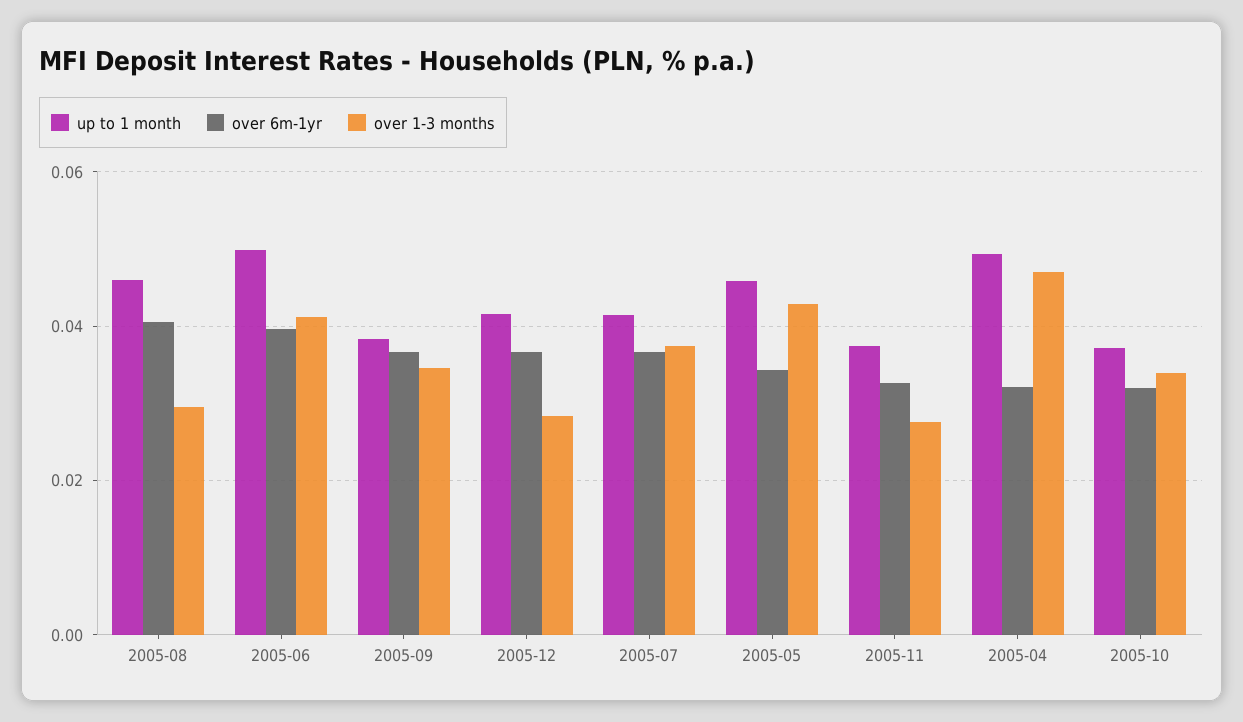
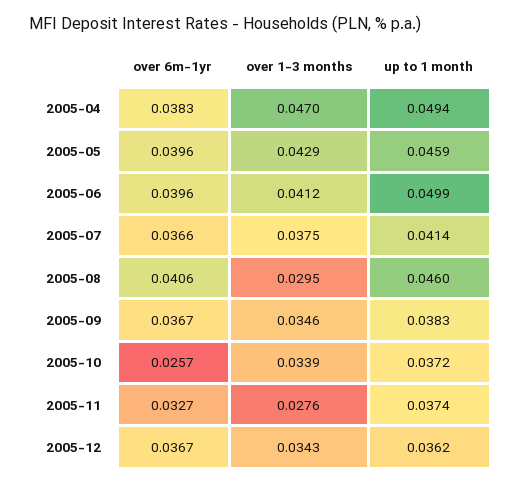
  {
    "up to 1 month": {
      "2005-08": 0.046,
      "2005-06": 0.0499,
      "2005-09": 0.0383,
-     "2005-12": 0.042,
+     "2005-12": 0.0362,
      "2005-07": 0.0414,
      "2005-05": 0.0459,
      "2005-11": 0.0374,
      "2005-04": 0.0494,
      "2005-10": 0.0372
    },
    "over 6m-1yr": {
      "2005-08": 0.0406,
      "2005-06": 0.0396,
      "2005-09": 0.0367,
      "2005-12": 0.0367,
      "2005-07": 0.0366,
-     "2005-05": 0.034,
+     "2005-05": 0.0396,
      "2005-11": 0.0327,
-     "2005-04": 0.032,
+     "2005-04": 0.0383,
-     "2005-10": 0.032
+     "2005-10": 0.0257
    },
    "over 1-3 months": {
      "2005-08": 0.0295,
      "2005-06": 0.0412,
      "2005-09": 0.0346,
-     "2005-12": 0.028,
+     "2005-12": 0.0343,
      "2005-07": 0.0375,
      "2005-05": 0.0429,
      "2005-11": 0.0276,
      "2005-04": 0.047,
      "2005-10": 0.0339
    }
  }

